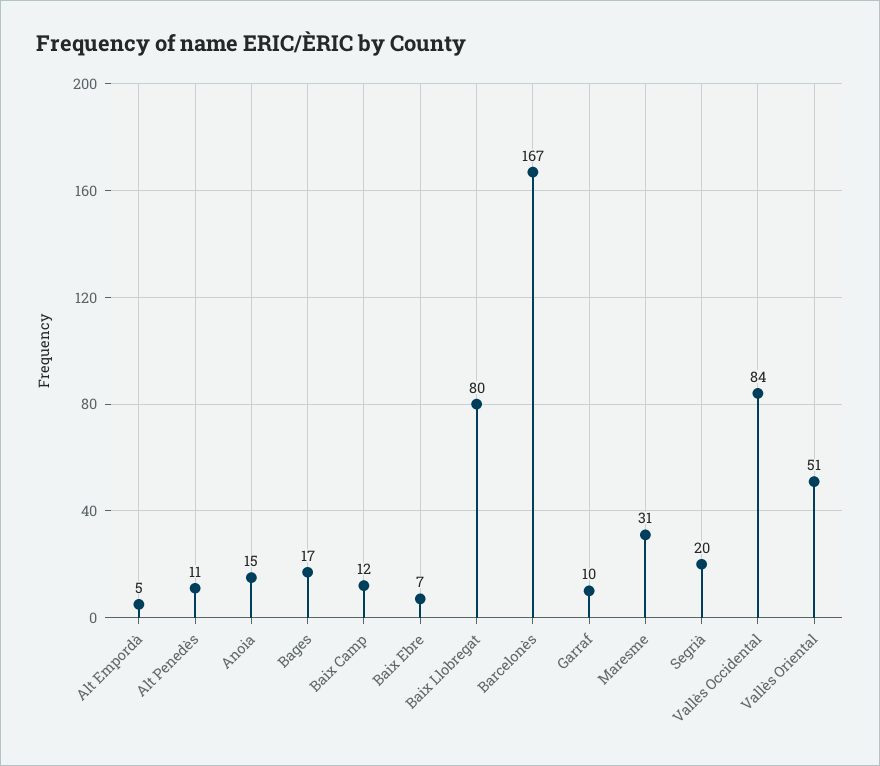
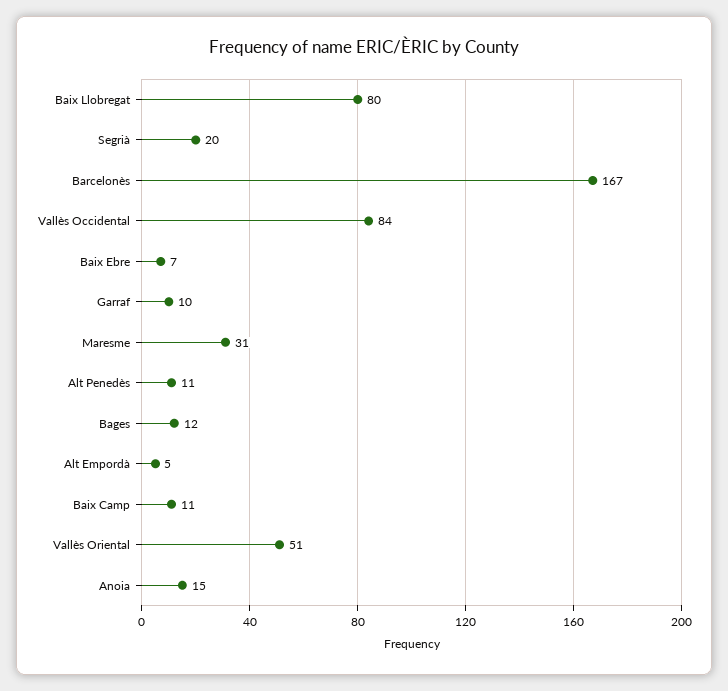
  {
    "Alt Empordà": 5,
    "Alt Penedès": 11,
    "Anoia": 15,
-   "Bages": 17,
+   "Bages": 12,
-   "Baix Camp": 12,
+   "Baix Camp": 11,
    "Baix Ebre": 7,
    "Baix Llobregat": 80,
    "Barcelonès": 167,
    "Garraf": 10,
    "Maresme": 31,
    "Segrià": 20,
    "Vallès Occidental": 84,
    "Vallès Oriental": 51
  }

